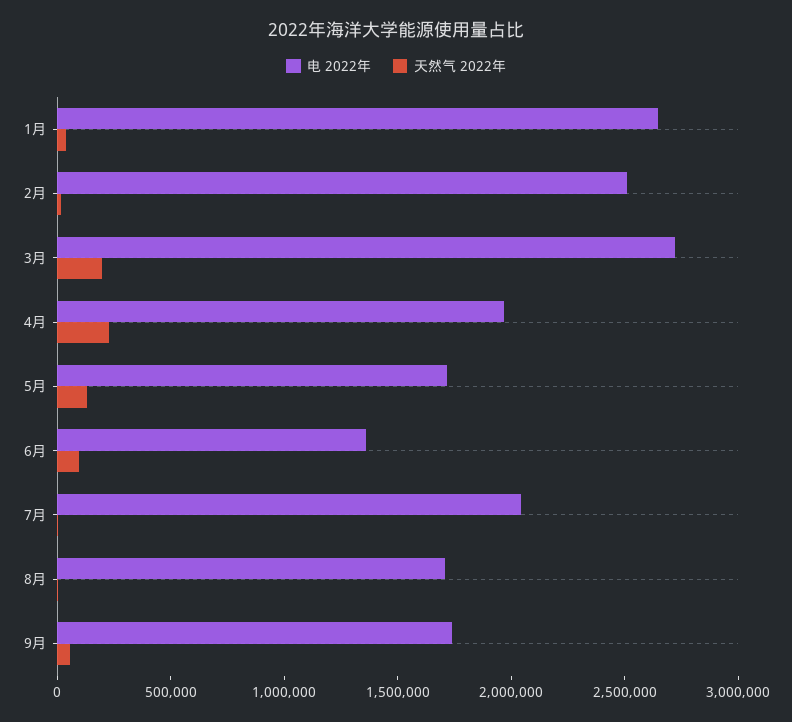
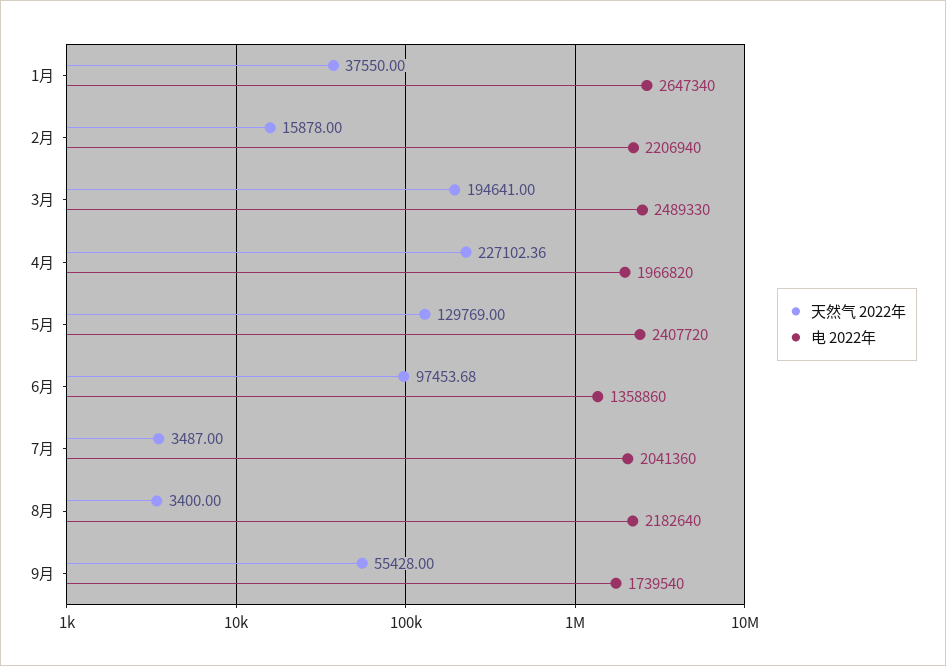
  {
    "电 2022年": {
      "1月": 2647340,
-     "2月": 2500000,
+     "2月": 2206940,
-     "3月": 2700000,
+     "3月": 2489330,
      "4月": 1966820,
-     "5月": 1700000,
+     "5月": 2407720,
      "6月": 1358860,
      "7月": 2041360,
-     "8月": 1700000,
+     "8月": 2182640,
      "9月": 1739540
    },
    "天然气 2022年": {
      "1月": 37550,
      "2月": 15878,
      "3月": 194641,
      "4月": 227102.36,
      "5月": 129769,
      "6月": 97453.68,
      "7月": 3487,
      "8月": 3400,
      "9月": 55428
    }
  }

